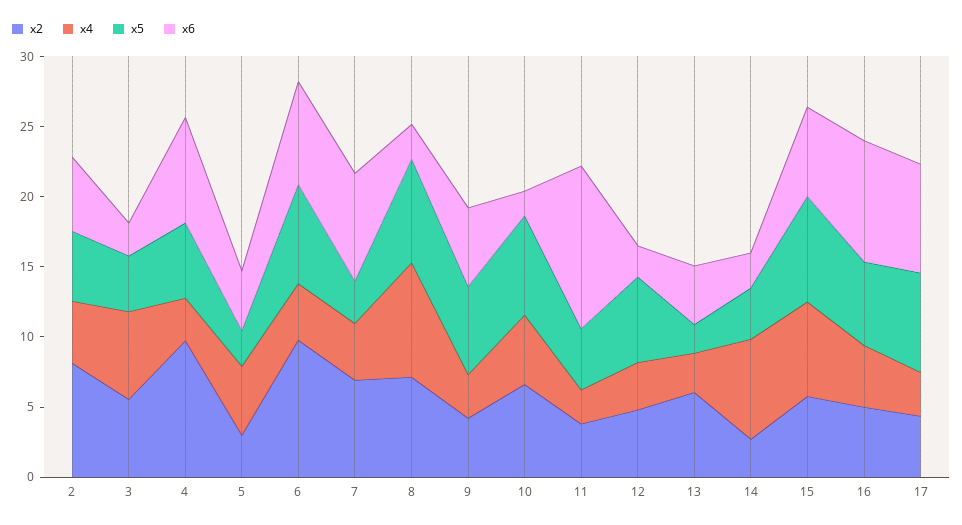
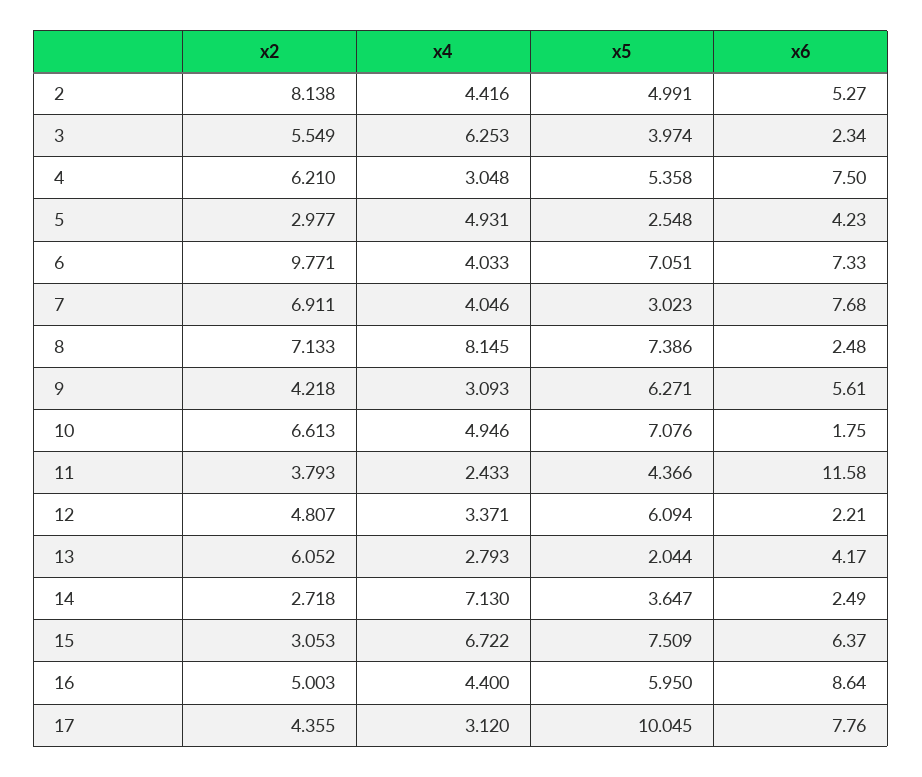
  {
    "x2": {
      "2": 8.138,
      "3": 5.549,
-     "4": 10,
+     "4": 6.21,
      "5": 2.977,
      "6": 9.771,
      "7": 6.911,
      "8": 7.133,
      "9": 4.218,
      "10": 6.613,
      "11": 3.793,
      "12": 4.807,
      "13": 6.052,
      "14": 2.718,
-     "15": 6,
+     "15": 3.053,
      "16": 5.003,
      "17": 4.355
    },
    "x4": {
      "2": 4.416,
      "3": 6.253,
      "4": 3.048,
      "5": 4.931,
      "6": 4.033,
      "7": 4.046,
      "8": 8.145,
      "9": 3.093,
      "10": 4.946,
      "11": 2.433,
      "12": 3.371,
      "13": 2.793,
      "14": 7.13,
      "15": 6.722,
      "16": 4.4,
      "17": 3.12
    },
    "x5": {
      "2": 4.991,
      "3": 3.974,
      "4": 5.358,
      "5": 2.548,
      "6": 7.051,
      "7": 3.023,
      "8": 7.386,
      "9": 6.271,
      "10": 7.076,
      "11": 4.366,
      "12": 6.094,
      "13": 2.044,
      "14": 3.647,
      "15": 7.509,
      "16": 5.95,
-     "17": 7
+     "17": 10.045
    },
    "x6": {
      "2": 5.27,
      "3": 2.34,
      "4": 7.5,
      "5": 4.23,
      "6": 7.33,
      "7": 7.68,
      "8": 2.48,
      "9": 5.61,
      "10": 1.75,
      "11": 11.58,
      "12": 2.21,
      "13": 4.17,
      "14": 2.49,
      "15": 6.37,
      "16": 8.64,
      "17": 7.76
    }
  }

